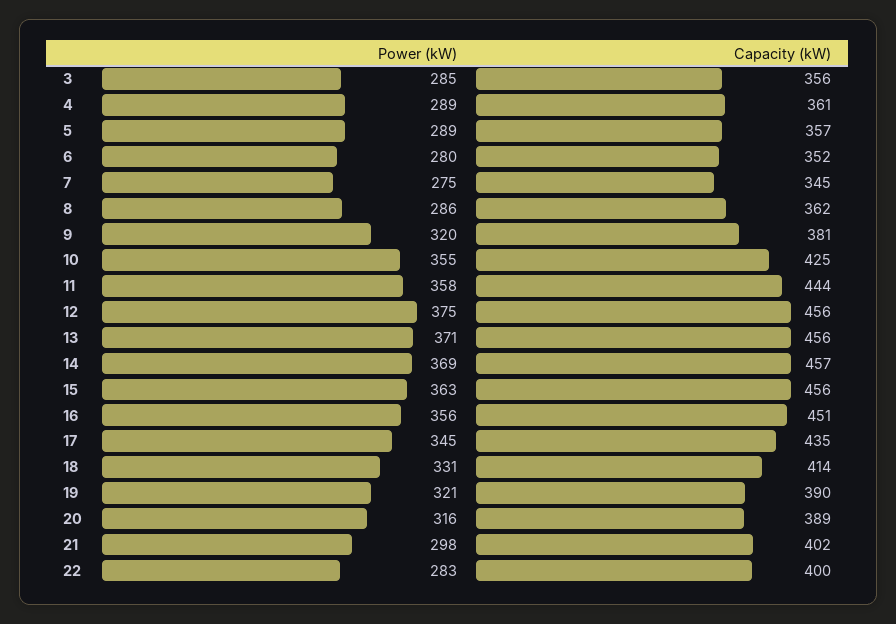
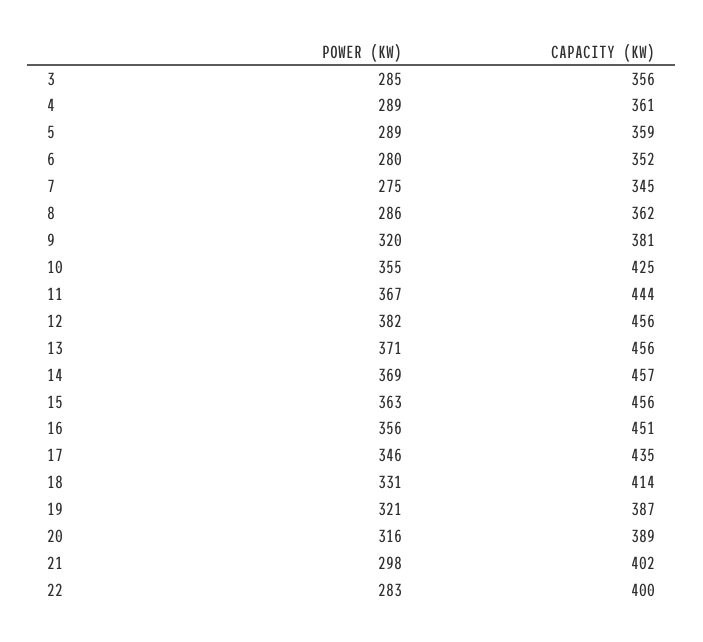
  {
    "Power (kW)": {
      "3": 285,
      "4": 289,
      "5": 289,
      "6": 280,
      "7": 275,
      "8": 286,
      "9": 320,
      "10": 355,
-     "11": 358,
+     "11": 367,
-     "12": 375,
+     "12": 382,
      "13": 371,
      "14": 369,
      "15": 363,
      "16": 356,
-     "17": 345,
+     "17": 346,
      "18": 331,
      "19": 321,
      "20": 316,
      "21": 298,
      "22": 283
    },
    "Capacity (kW)": {
      "3": 356,
      "4": 361,
-     "5": 357,
+     "5": 359,
      "6": 352,
      "7": 345,
      "8": 362,
      "9": 381,
      "10": 425,
      "11": 444,
      "12": 456,
      "13": 456,
      "14": 457,
      "15": 456,
      "16": 451,
      "17": 435,
      "18": 414,
-     "19": 390,
+     "19": 387,
      "20": 389,
      "21": 402,
      "22": 400
    }
  }

